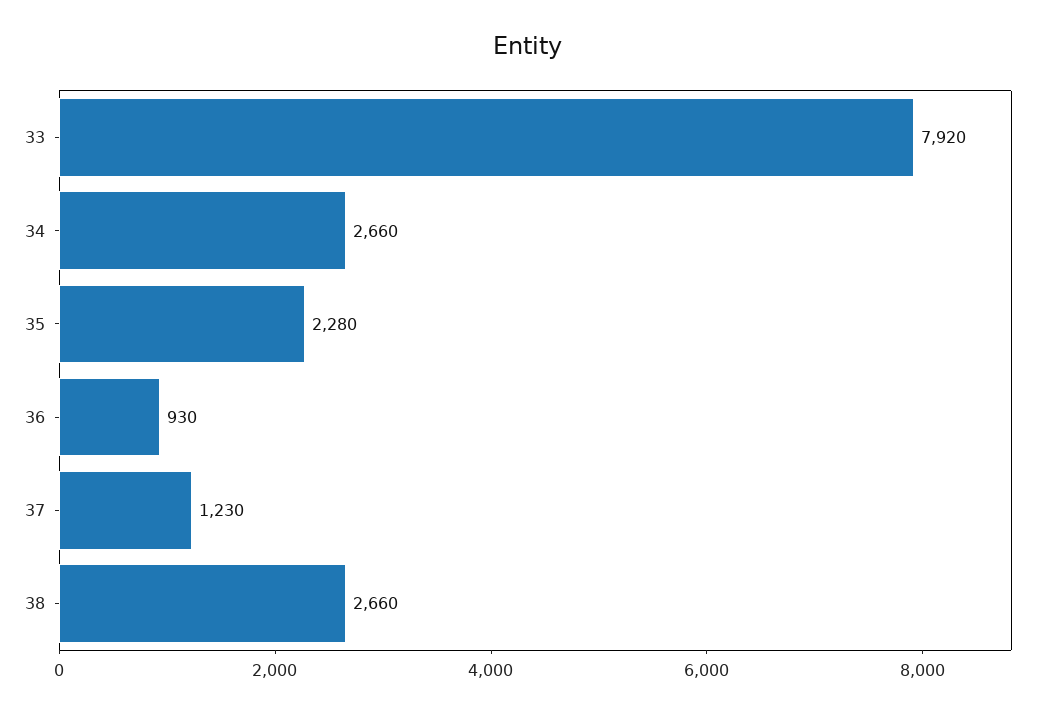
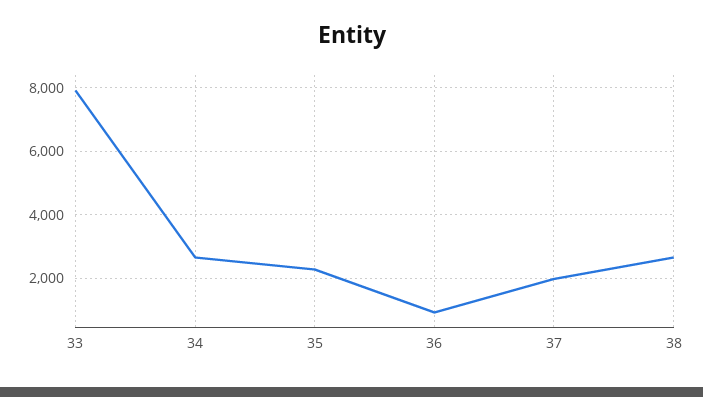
  {
    "33": 7920,
    "34": 2660,
    "35": 2280,
    "36": 930,
-   "37": 1230,
+   "37": 2000,
    "38": 2660
  }

